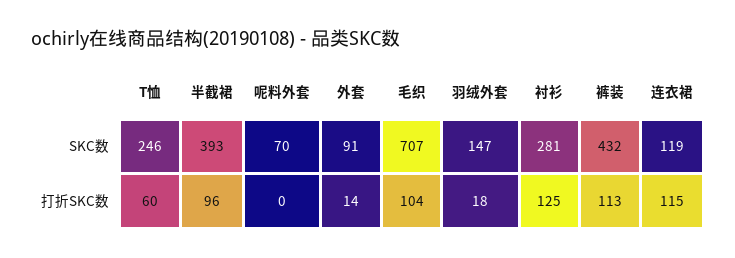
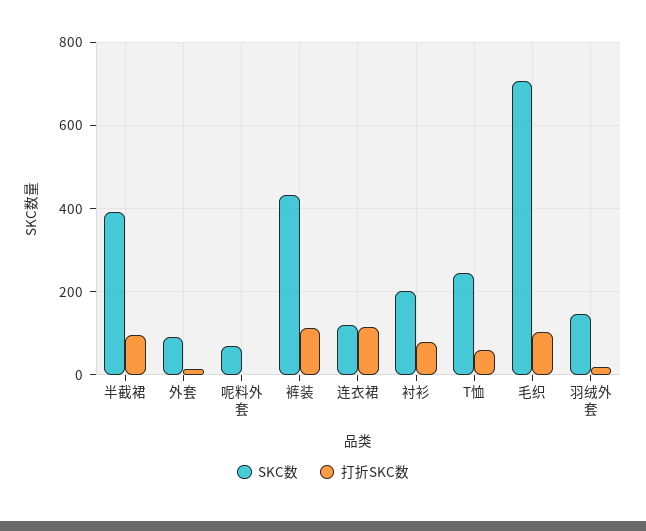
  {
    "SKC数": {
      "T恤": 246,
      "半截裙": 393,
      "呢料外套": 70,
      "外套": 91,
      "毛织": 707,
      "羽绒外套": 147,
-     "衬衫": 281,
+     "衬衫": 200,
      "裤装": 432,
      "连衣裙": 119
    },
    "打折SKC数": {
      "T恤": 60,
      "半截裙": 96,
      "呢料外套": 0,
      "外套": 14,
      "毛织": 104,
      "羽绒外套": 18,
-     "衬衫": 125,
+     "衬衫": 80,
      "裤装": 113,
      "连衣裙": 115
    }
  }

